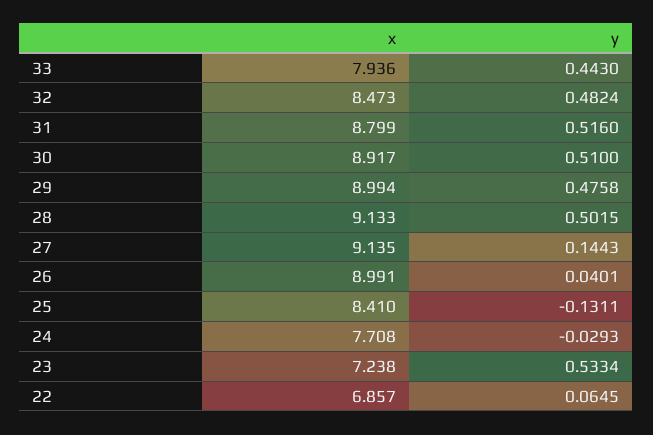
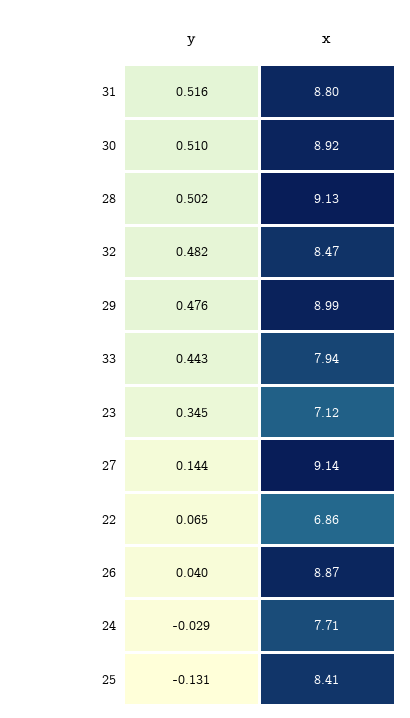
  {
    "x": {
      "33": 7.936,
      "32": 8.473,
      "31": 8.799,
      "30": 8.917,
      "29": 8.994,
      "28": 9.133,
      "27": 9.135,
-     "26": 8.991,
+     "26": 8.87,
      "25": 8.41,
      "24": 7.708,
-     "23": 7.238,
+     "23": 7.12,
      "22": 6.857
    },
    "y": {
      "33": 0.443,
      "32": 0.4824,
      "31": 0.516,
      "30": 0.51,
      "29": 0.4758,
      "28": 0.5015,
      "27": 0.1443,
      "26": 0.0401,
      "25": -0.1311,
      "24": -0.0293,
-     "23": 0.5334,
+     "23": 0.345,
      "22": 0.0645
    }
  }

